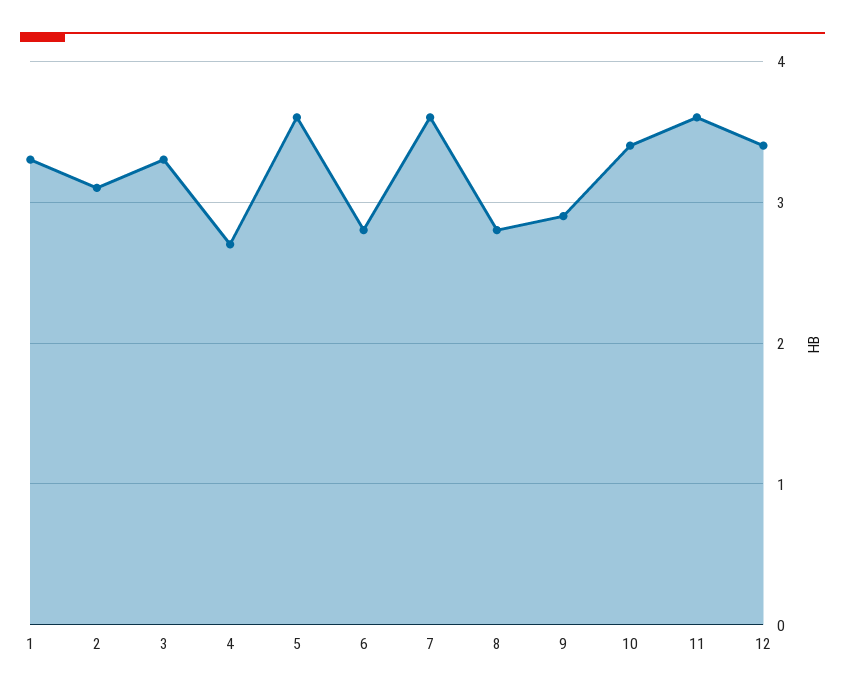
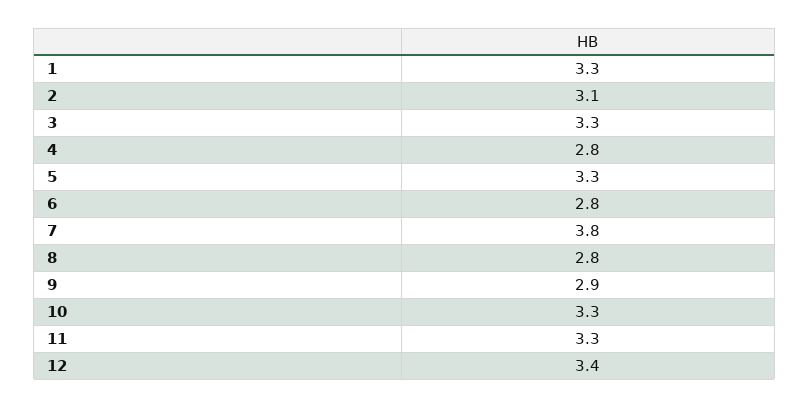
  {
    "1": 3.3,
    "2": 3.1,
    "3": 3.3,
-   "4": 2.7,
+   "4": 2.8,
-   "5": 3.6,
+   "5": 3.3,
    "6": 2.8,
-   "7": 3.6,
+   "7": 3.8,
    "8": 2.8,
    "9": 2.9,
-   "10": 3.4,
+   "10": 3.3,
-   "11": 3.6,
+   "11": 3.3,
    "12": 3.4
  }

